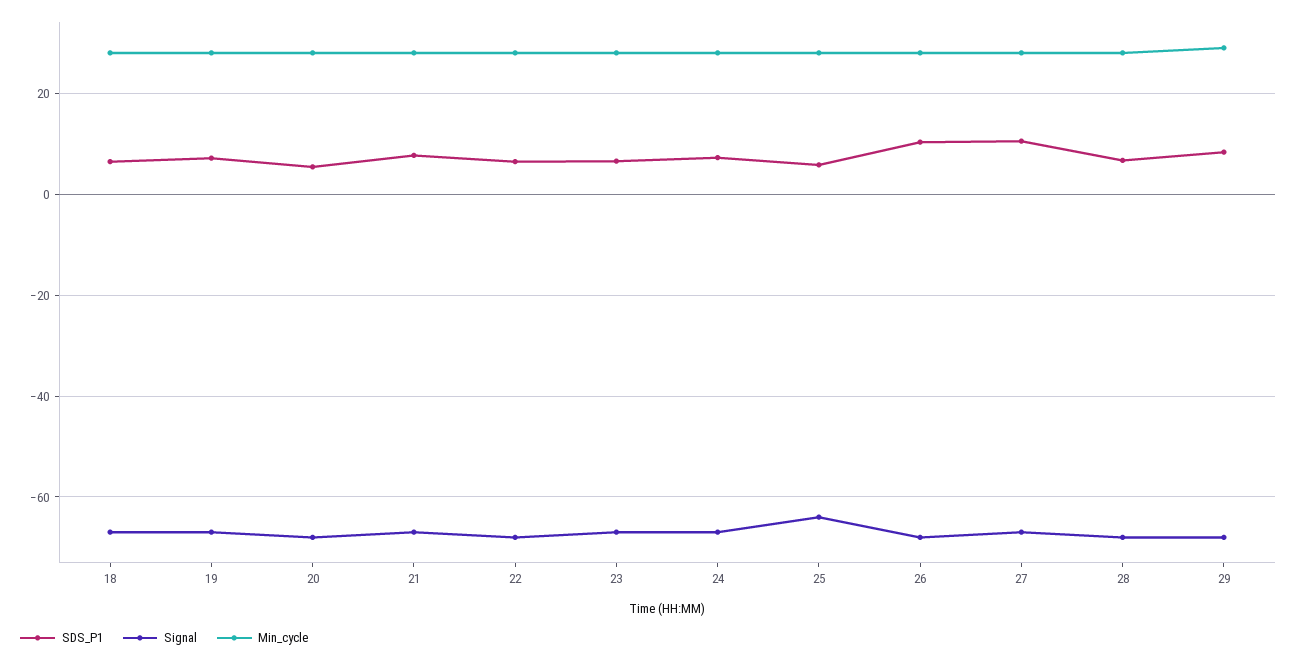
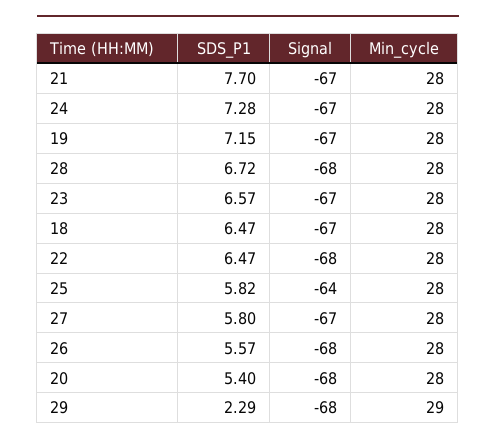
  {
    "SDS_P1": {
      "18": 6.47,
      "19": 7.15,
      "20": 5.4,
      "21": 7.7,
      "22": 6.47,
      "23": 6.57,
      "24": 7.28,
      "25": 5.82,
-     "26": 10,
+     "26": 5.57,
-     "27": 10,
+     "27": 5.8,
      "28": 6.72,
-     "29": 8
+     "29": 2.29
    },
    "Signal": {
      "18": -67,
      "19": -67,
      "20": -68,
      "21": -67,
      "22": -68,
      "23": -67,
      "24": -67,
      "25": -64,
      "26": -68,
      "27": -67,
      "28": -68,
      "29": -68
    },
    "Min_cycle": {
      "18": 28,
      "19": 28,
      "20": 28,
      "21": 28,
      "22": 28,
      "23": 28,
      "24": 28,
      "25": 28,
      "26": 28,
      "27": 28,
      "28": 28,
      "29": 29
    }
  }

